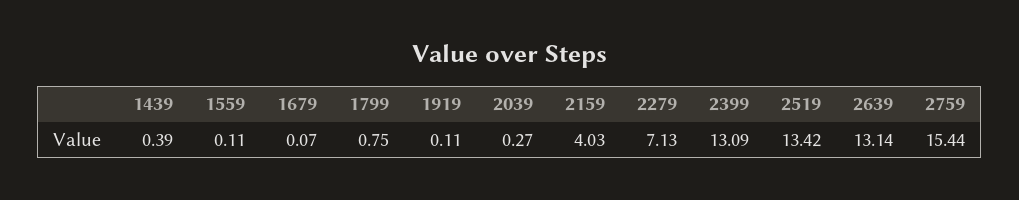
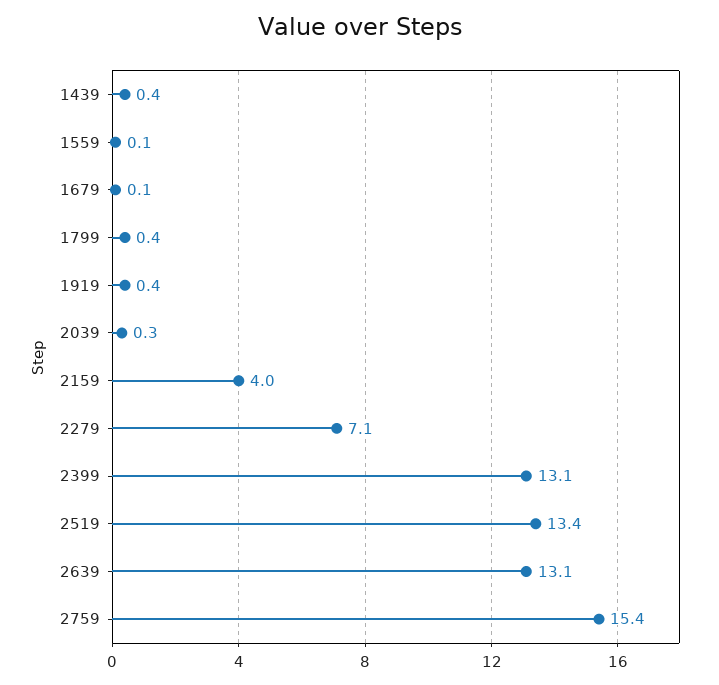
  {
    "1439": 0.39,
    "1559": 0.11,
    "1679": 0.07,
-   "1799": 0.75,
+   "1799": 0.4,
-   "1919": 0.11,
+   "1919": 0.4,
    "2039": 0.27,
    "2159": 4.03,
    "2279": 7.13,
    "2399": 13.09,
    "2519": 13.42,
    "2639": 13.14,
    "2759": 15.44
  }

